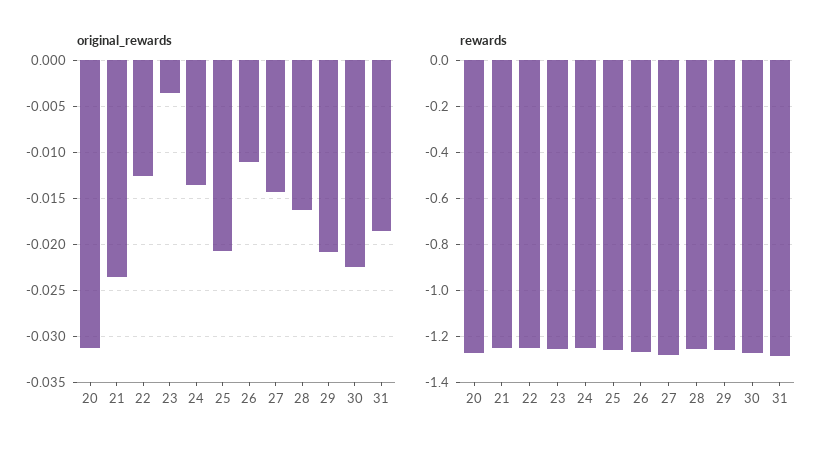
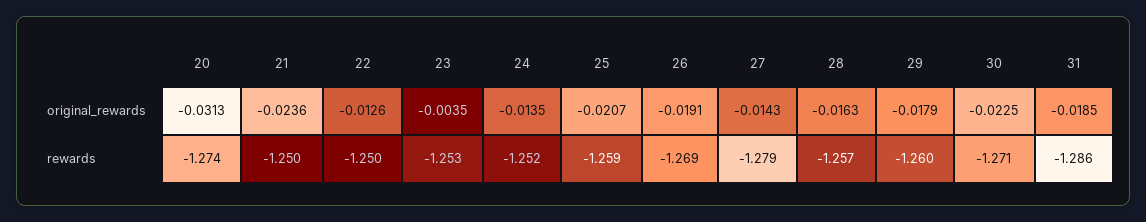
  {
    "original_rewards": {
      "20": -0.0313,
      "21": -0.0236,
      "22": -0.0126,
      "23": -0.0035,
      "24": -0.0135,
      "25": -0.0207,
-     "26": -0.011,
+     "26": -0.0191,
      "27": -0.0143,
      "28": -0.0163,
-     "29": -0.021,
+     "29": -0.0179,
      "30": -0.0225,
      "31": -0.0185
    },
    "rewards": {
      "20": -1.274,
      "21": -1.25,
      "22": -1.25,
      "23": -1.253,
      "24": -1.252,
      "25": -1.259,
      "26": -1.269,
      "27": -1.279,
      "28": -1.257,
      "29": -1.26,
      "30": -1.271,
      "31": -1.286
    }
  }

